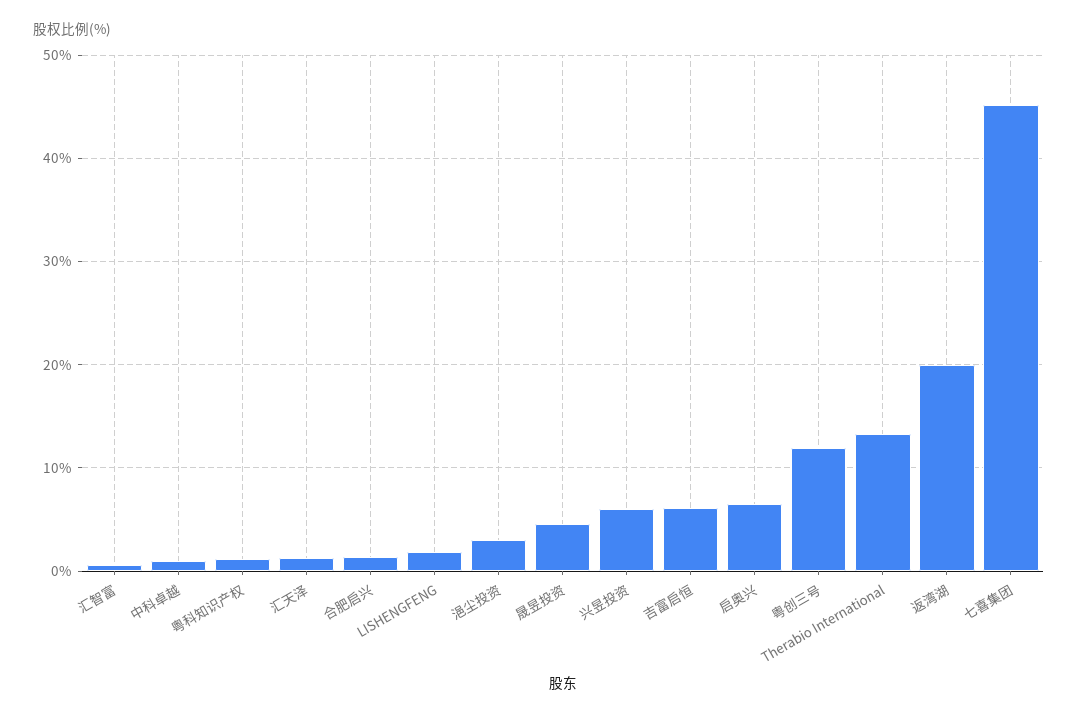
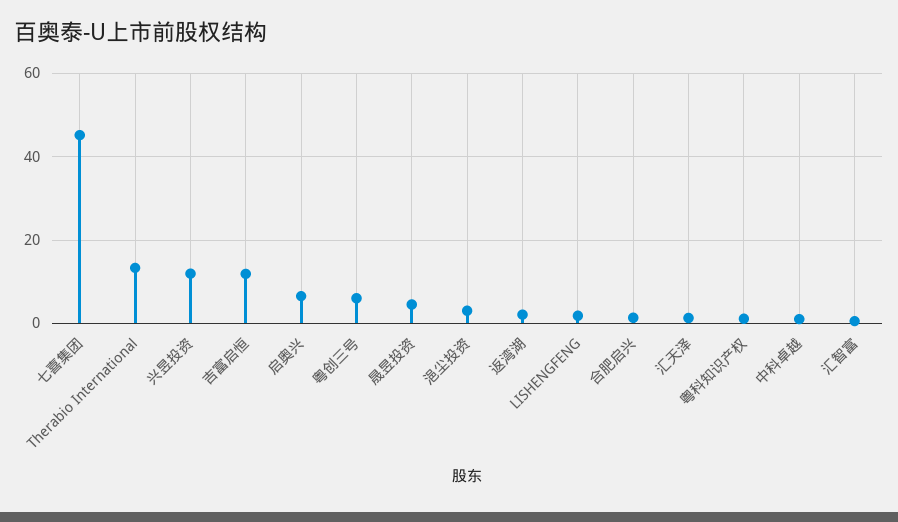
  {
    "汇智富": 1,
    "中科卓越": 1,
    "粤科知识产权": 1,
    "汇天泽": 1,
    "合肥启兴": 1,
    "LISHENGFENG": 2,
    "浥尘投资": 3,
    "晟昱投资": 5,
-   "兴昱投资": 6,
+   "兴昱投资": 12,
-   "吉富启恒": 6,
+   "吉富启恒": 12,
    "启奥兴": 7,
-   "粤创三号": 12,
+   "粤创三号": 6,
    "Therabio International": 13,
-   "返湾湖": 20,
+   "返湾湖": 2,
    "七喜集团": 45
  }

